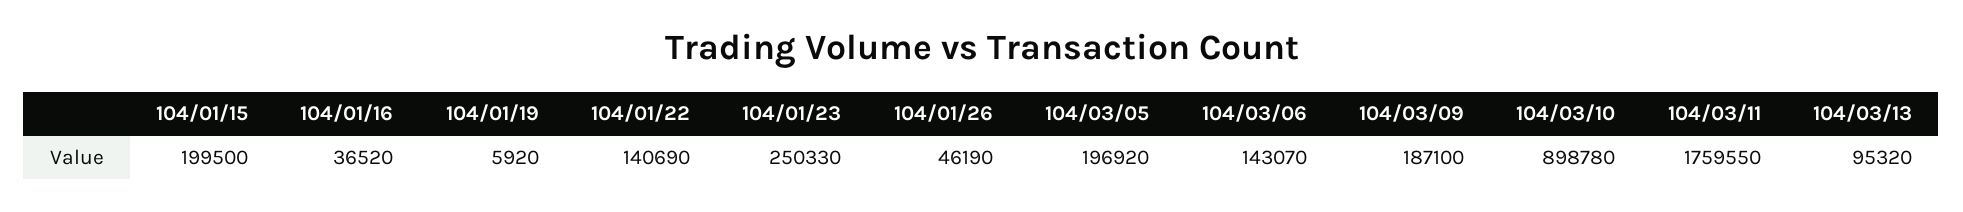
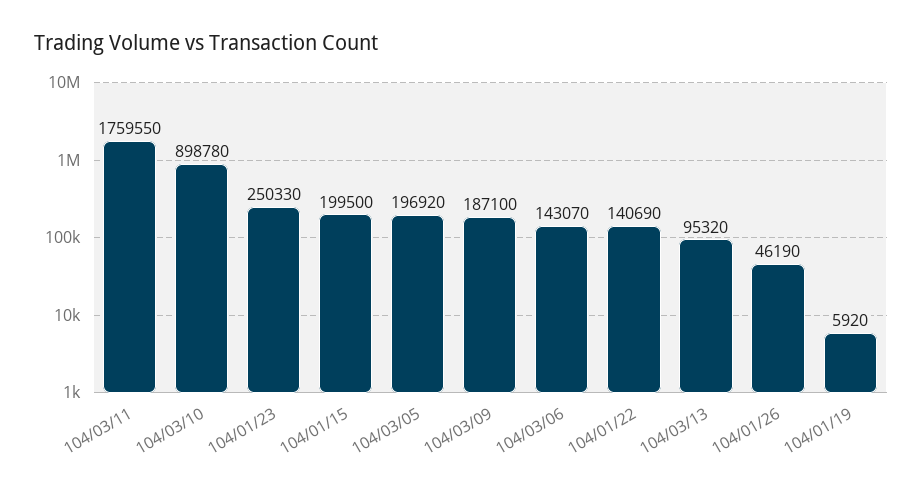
  {
    "104/01/15": 199500,
-   "104/01/16": 36520,
    "104/01/19": 5920,
    "104/01/22": 140690,
    "104/01/23": 250330,
    "104/01/26": 46190,
    "104/03/05": 196920,
    "104/03/06": 143070,
    "104/03/09": 187100,
    "104/03/10": 898780,
    "104/03/11": 1759550,
    "104/03/13": 95320
  }

